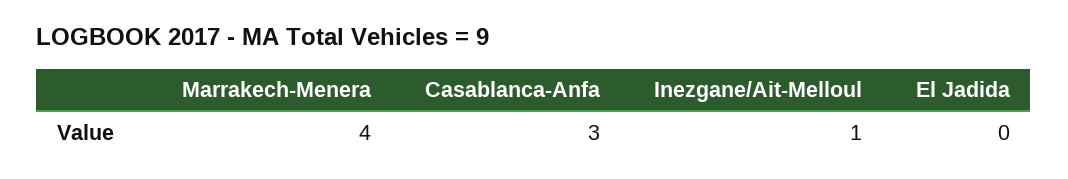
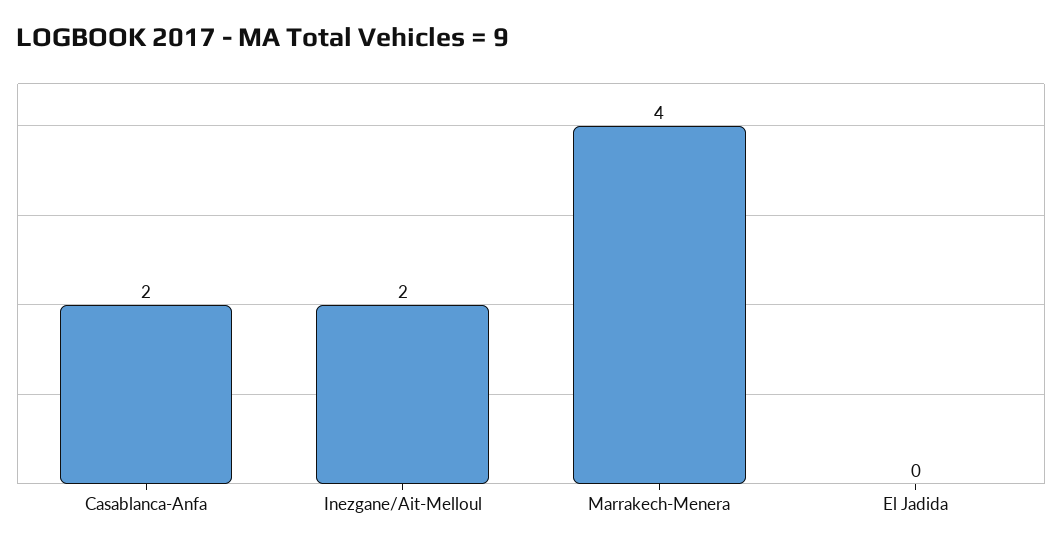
  {
    "Marrakech-Menera": 4,
-   "Casablanca-Anfa": 3,
+   "Casablanca-Anfa": 2,
-   "Inezgane/Ait-Melloul": 1,
+   "Inezgane/Ait-Melloul": 2,
    "El Jadida": 0
  }

